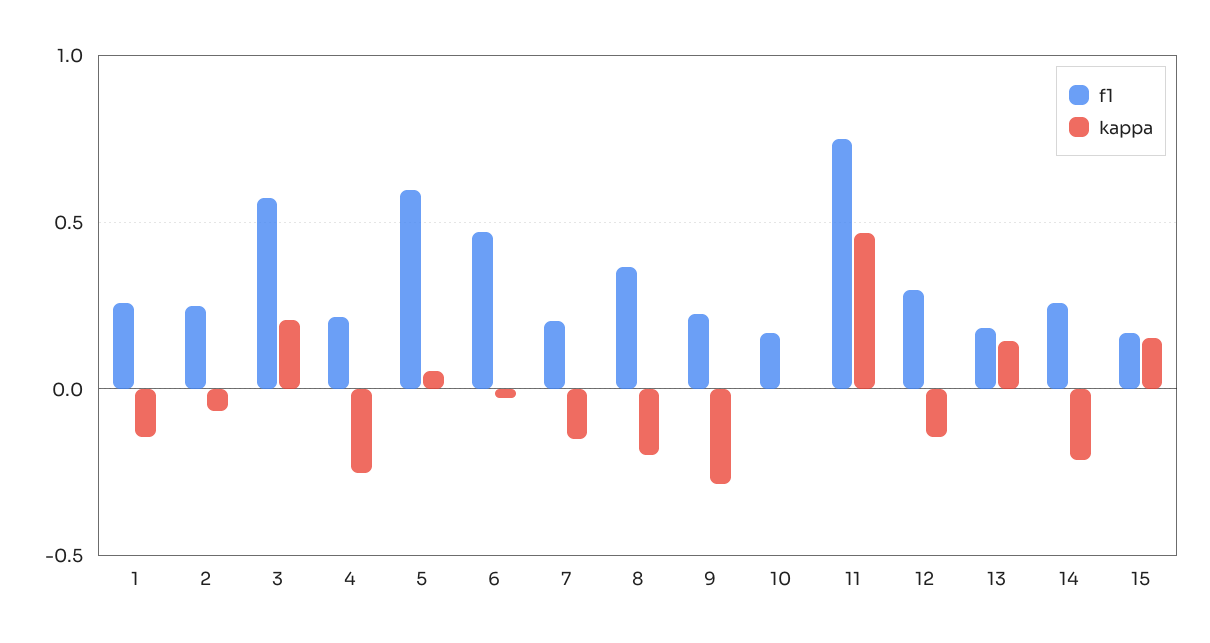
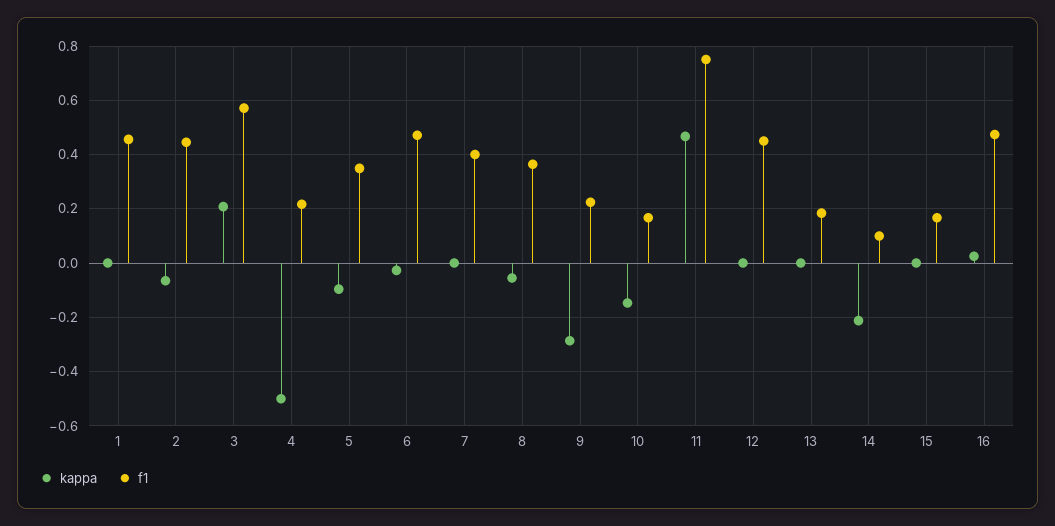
  {
    "f1": {
-     "1": 0.25,
+     "1": 0.45,
-     "2": 0.25,
+     "2": 0.45,
      "3": 0.575,
      "4": 0.225,
-     "5": 0.6,
+     "5": 0.35,
      "6": 0.475,
-     "7": 0.2,
+     "7": 0.4,
      "8": 0.375,
      "9": 0.225,
      "10": 0.175,
      "11": 0.75,
-     "12": 0.3,
+     "12": 0.45,
      "13": 0.175,
-     "14": 0.25,
+     "14": 0.1,
-     "15": 0.175
+     "15": 0.175,
+     "16": 0.475
    },
    "kappa": {
-     "1": -0.15,
+     "1": 0,
      "2": -0.075,
      "3": 0.2,
-     "4": -0.25,
+     "4": -0.5,
-     "5": 0.05,
+     "5": -0.1,
      "6": -0.025,
-     "7": -0.15,
+     "7": 0,
-     "8": -0.2,
+     "8": -0.05,
      "9": -0.275,
-     "10": 0,
+     "10": -0.15,
      "11": 0.475,
-     "12": -0.15,
+     "12": 0,
-     "13": 0.15,
+     "13": 0,
      "14": -0.2,
-     "15": 0.15
+     "15": 0,
+     "16": 0.025
    }
  }

